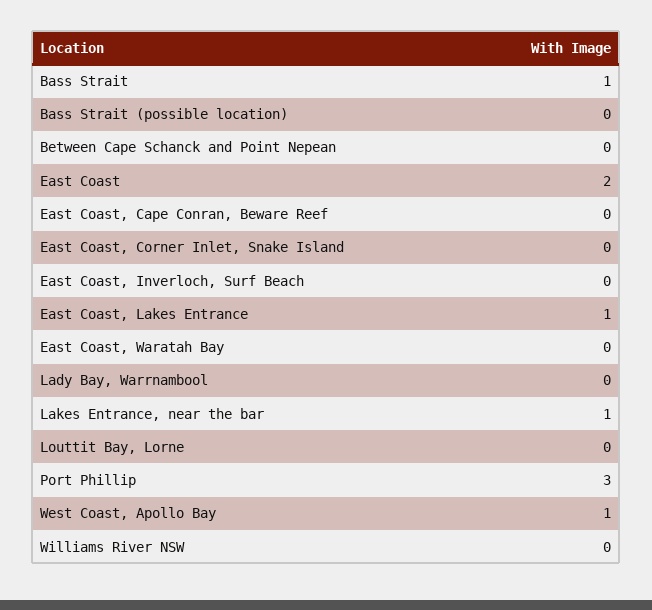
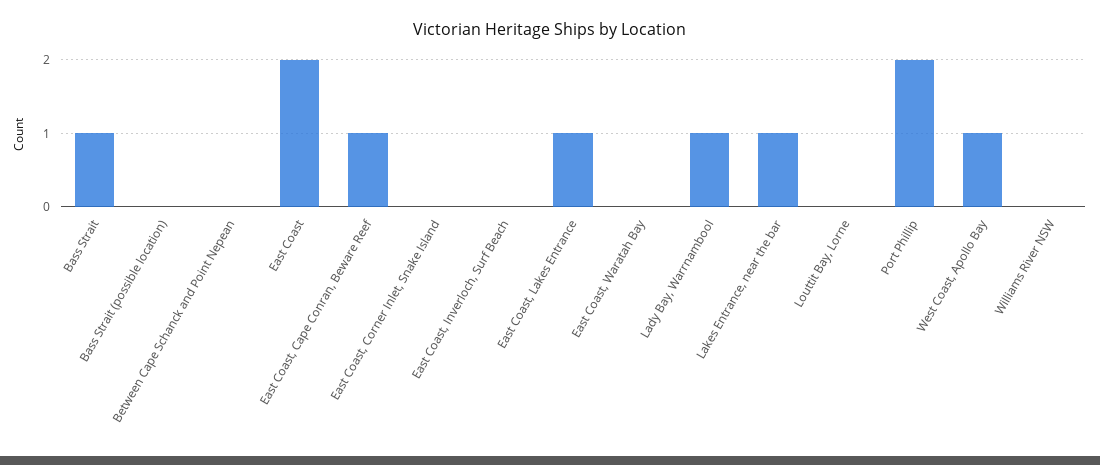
  {
    "Bass Strait": 1,
    "Bass Strait (possible location)": 0,
    "Between Cape Schanck and Point Nepean": 0,
    "East Coast": 2,
-   "East Coast, Cape Conran, Beware Reef": 0,
+   "East Coast, Cape Conran, Beware Reef": 1,
    "East Coast, Corner Inlet, Snake Island": 0,
    "East Coast, Inverloch, Surf Beach": 0,
    "East Coast, Lakes Entrance": 1,
    "East Coast, Waratah Bay": 0,
-   "Lady Bay, Warrnambool": 0,
+   "Lady Bay, Warrnambool": 1,
    "Lakes Entrance, near the bar": 1,
    "Louttit Bay, Lorne": 0,
-   "Port Phillip": 3,
+   "Port Phillip": 2,
    "West Coast, Apollo Bay": 1,
    "Williams River NSW": 0
  }

